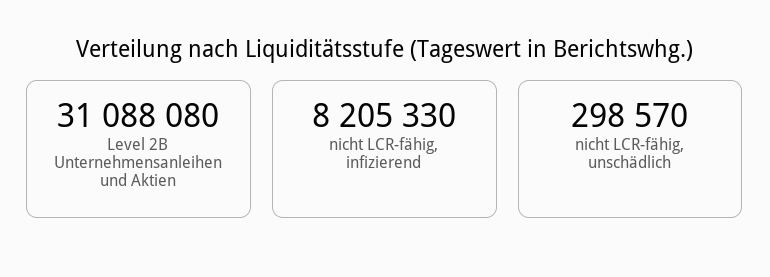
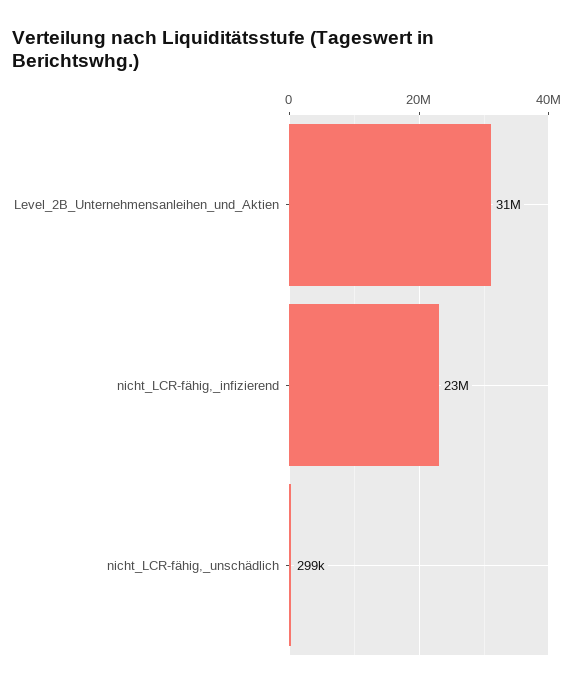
  {
    "Level 2B Unternehmensanleihen und Aktien": 31088080,
-   "nicht LCR-fähig, infizierend": 8205330,
+   "nicht LCR-fähig, infizierend": 23000000,
    "nicht LCR-fähig, unschädlich": 298570
  }

